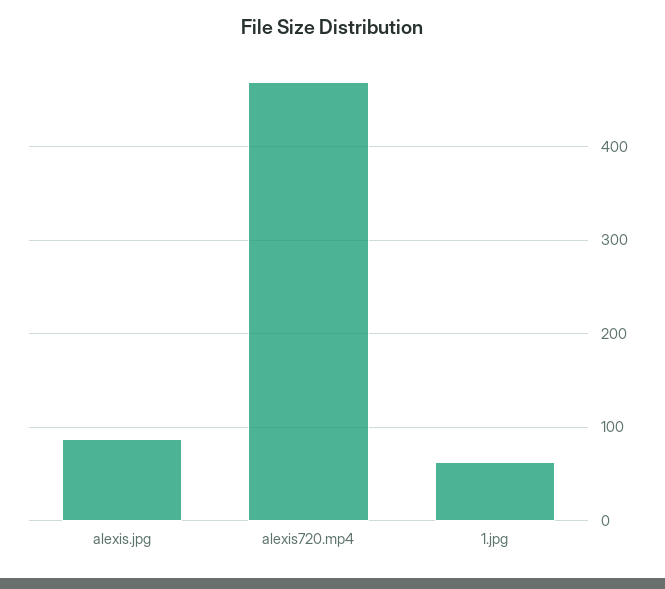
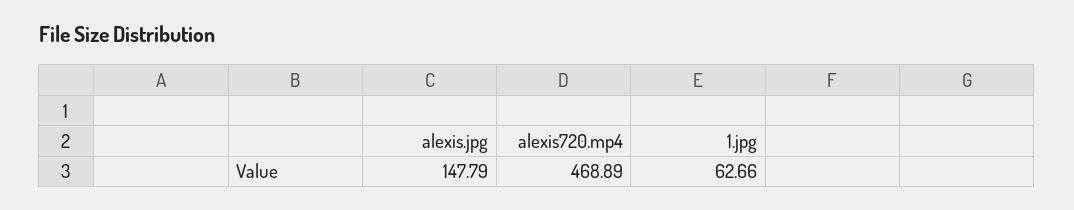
  {
-   "alexis.jpg": 90,
+   "alexis.jpg": 147.79,
    "alexis720.mp4": 468.89,
    "1.jpg": 62.66
  }

